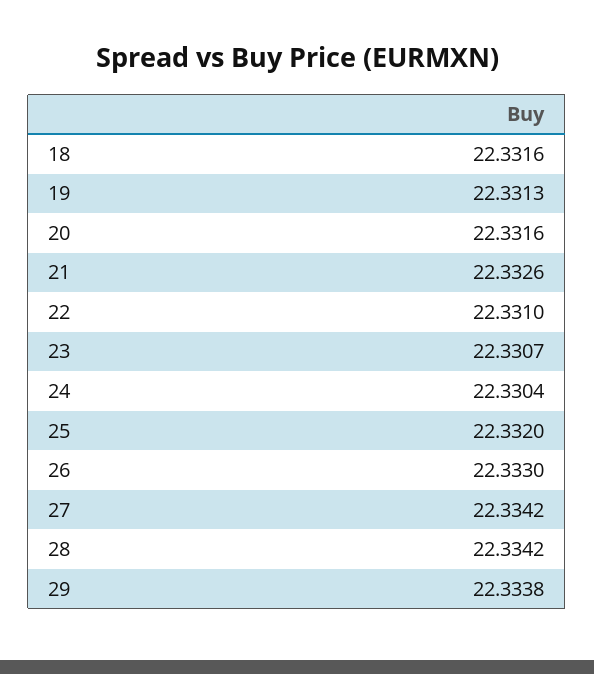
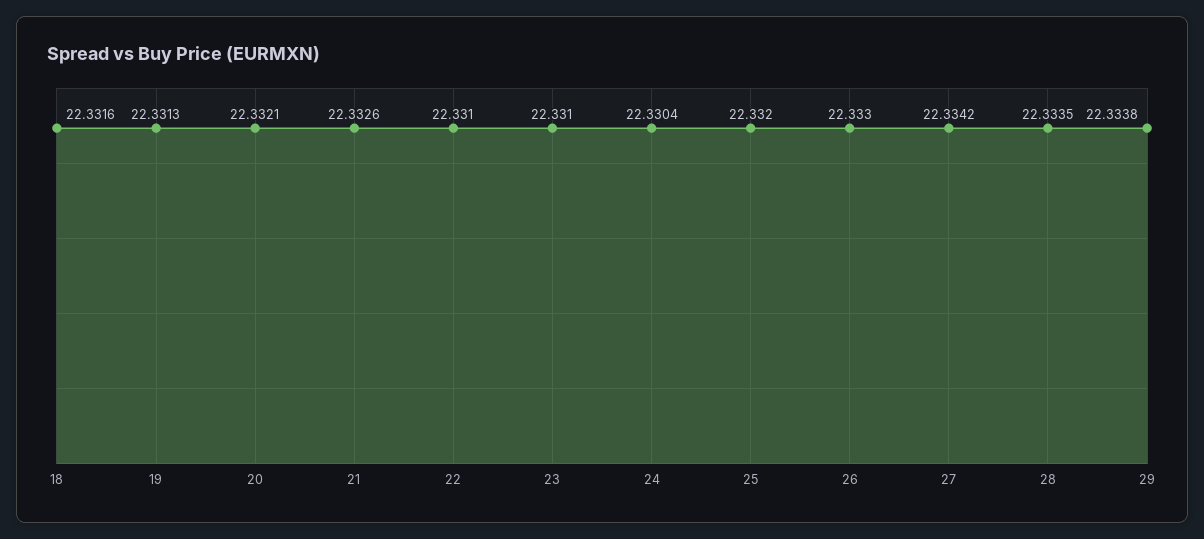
  {
    "18": 22.3316,
    "19": 22.3313,
-   "20": 22.3316,
+   "20": 22.3321,
    "21": 22.3326,
    "22": 22.331,
-   "23": 22.3307,
+   "23": 22.331,
    "24": 22.3304,
    "25": 22.332,
    "26": 22.333,
    "27": 22.3342,
-   "28": 22.3342,
+   "28": 22.3335,
    "29": 22.3338
  }

